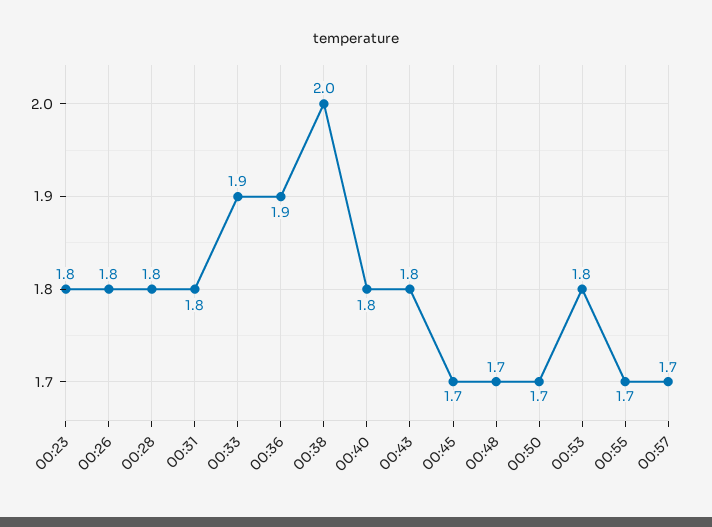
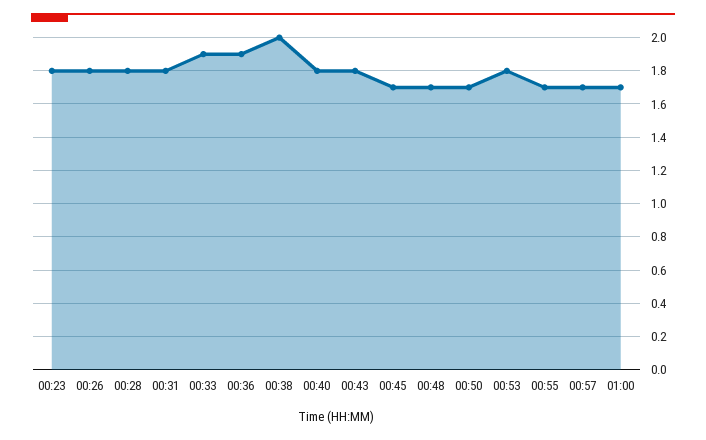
  {
    "00:23": 1.8,
    "00:26": 1.8,
    "00:28": 1.8,
    "00:31": 1.8,
    "00:33": 1.9,
    "00:36": 1.9,
    "00:38": 2,
    "00:40": 1.8,
    "00:43": 1.8,
    "00:45": 1.7,
    "00:48": 1.7,
    "00:50": 1.7,
    "00:53": 1.8,
    "00:55": 1.7,
-   "00:57": 1.7
+   "00:57": 1.7,
+   "01:00": 1.7
  }

